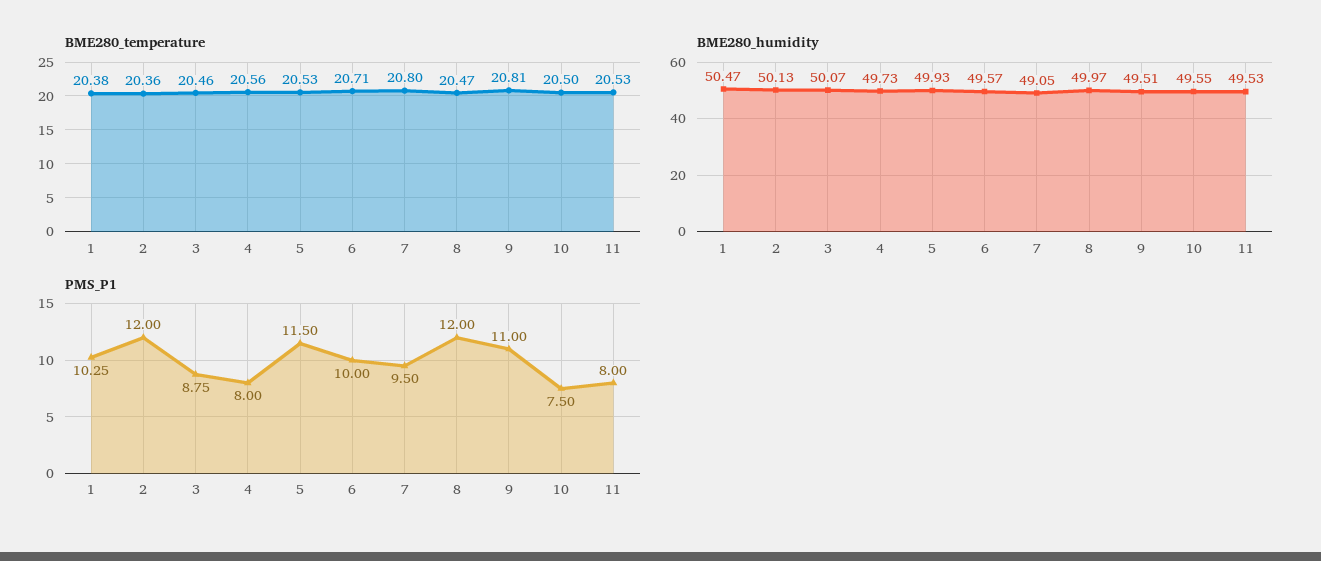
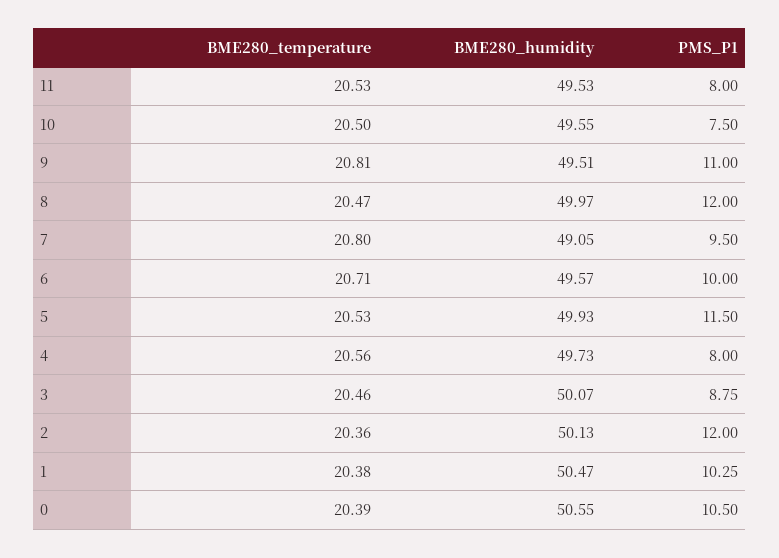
  {
    "BME280_temperature": {
      "1": 20.38,
      "2": 20.36,
      "3": 20.46,
      "4": 20.56,
      "5": 20.53,
      "6": 20.71,
      "7": 20.8,
      "8": 20.47,
      "9": 20.81,
      "10": 20.5,
-     "11": 20.53
+     "11": 20.53,
+     "0": 20.39
    },
    "BME280_humidity": {
      "1": 50.47,
      "2": 50.13,
      "3": 50.07,
      "4": 49.73,
      "5": 49.93,
      "6": 49.57,
      "7": 49.05,
      "8": 49.97,
      "9": 49.51,
      "10": 49.55,
-     "11": 49.53
+     "11": 49.53,
+     "0": 50.55
    },
    "PMS_P1": {
      "1": 10.25,
      "2": 12,
      "3": 8.75,
      "4": 8,
      "5": 11.5,
      "6": 10,
      "7": 9.5,
      "8": 12,
      "9": 11,
      "10": 7.5,
-     "11": 8
+     "11": 8,
+     "0": 10.5
    }
  }

